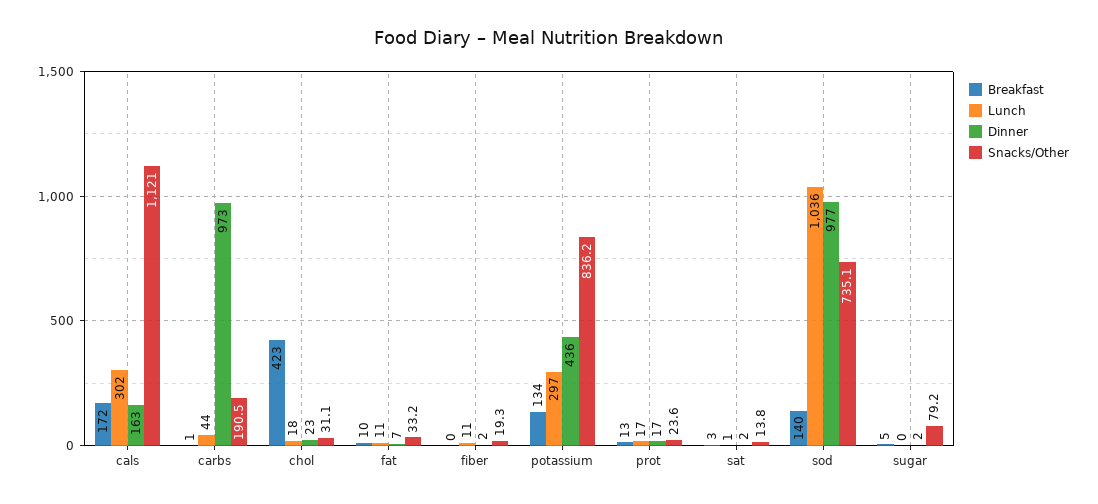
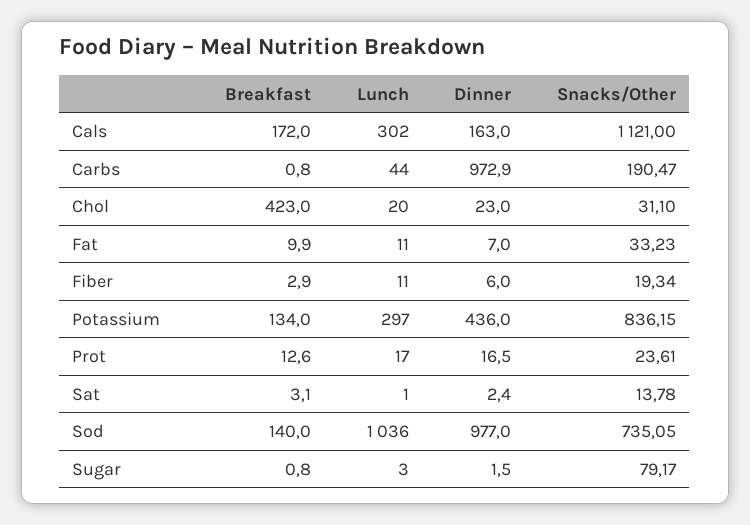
  {
    "Breakfast": {
      "cals": 172,
      "carbs": 0.8,
      "chol": 423,
      "fat": 9.9,
-     "fiber": 0,
+     "fiber": 2.9,
      "potassium": 134,
      "prot": 12.6,
      "sat": 3.1,
      "sod": 140,
-     "sugar": 5
+     "sugar": 0.8
    },
    "Lunch": {
      "cals": 302,
      "carbs": 44,
-     "chol": 18,
+     "chol": 20,
      "fat": 11,
      "fiber": 11,
      "potassium": 297,
      "prot": 17,
      "sat": 1,
      "sod": 1036,
-     "sugar": 0
+     "sugar": 3
    },
    "Dinner": {
      "cals": 163,
      "carbs": 972.9,
      "chol": 23,
      "fat": 7,
-     "fiber": 2,
+     "fiber": 6,
      "potassium": 436,
      "prot": 16.5,
      "sat": 2.4,
      "sod": 977,
      "sugar": 1.5
    },
    "Snacks/Other": {
      "cals": 1121,
      "carbs": 190.47,
      "chol": 31.1,
      "fat": 33.23,
      "fiber": 19.34,
      "potassium": 836.15,
      "prot": 23.61,
      "sat": 13.78,
      "sod": 735.05,
      "sugar": 79.17
    }
  }

